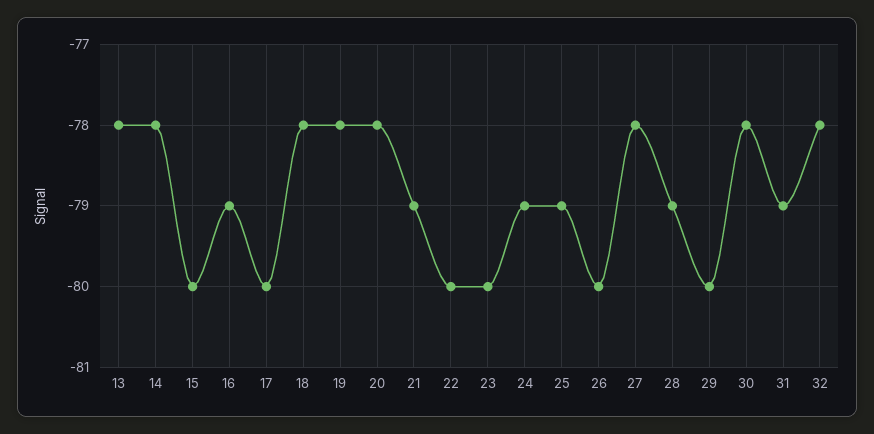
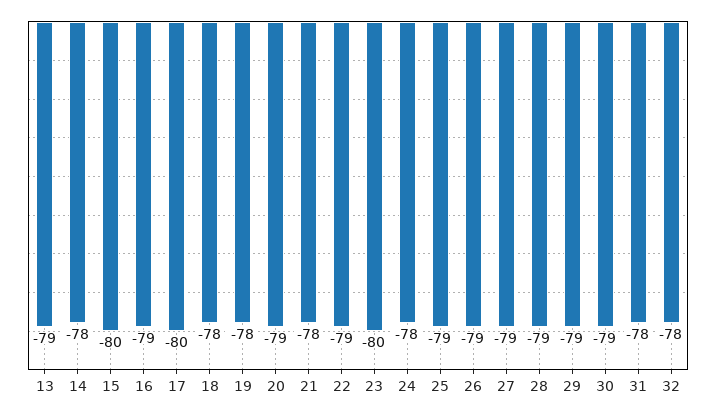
  {
-   "13": -78,
+   "13": -79,
    "14": -78,
    "15": -80,
    "16": -79,
    "17": -80,
    "18": -78,
    "19": -78,
-   "20": -78,
+   "20": -79,
-   "21": -79,
+   "21": -78,
-   "22": -80,
+   "22": -79,
    "23": -80,
-   "24": -79,
+   "24": -78,
    "25": -79,
-   "26": -80,
+   "26": -79,
-   "27": -78,
+   "27": -79,
    "28": -79,
-   "29": -80,
+   "29": -79,
-   "30": -78,
+   "30": -79,
-   "31": -79,
+   "31": -78,
    "32": -78
  }

